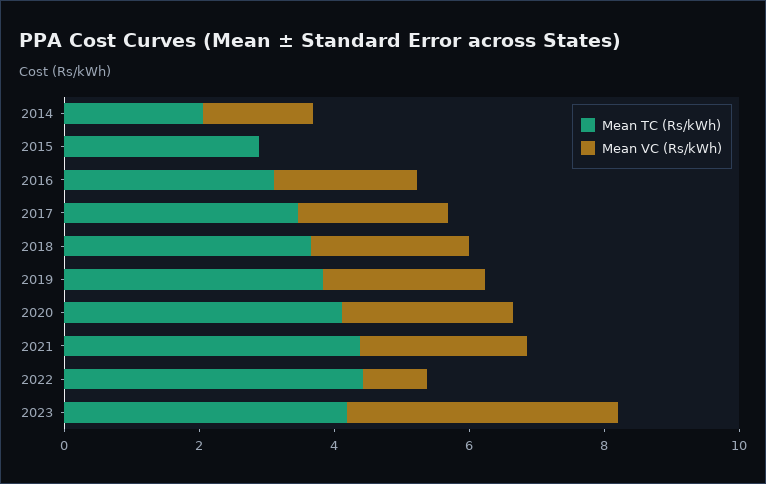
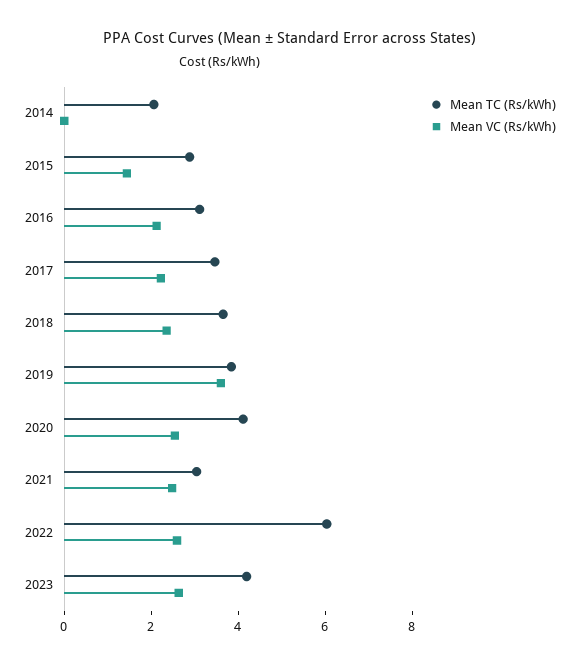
  {
    "Mean TC (Rs/kWh)": {
      "2014": 2,
      "2015": 3,
      "2016": 3,
      "2017": 3.5,
      "2018": 3.5,
      "2019": 4,
      "2020": 4,
-     "2021": 4.5,
+     "2021": 3,
-     "2022": 4.5,
+     "2022": 6,
      "2023": 4
    },
    "Mean VC (Rs/kWh)": {
-     "2014": 1.5,
+     "2014": 0,
-     "2015": 0,
+     "2015": 1.5,
      "2016": 2,
      "2017": 2,
      "2018": 2.5,
-     "2019": 2.5,
+     "2019": 3.5,
      "2020": 2.5,
      "2021": 2.5,
-     "2022": 1,
+     "2022": 2.5,
-     "2023": 4
+     "2023": 2.5
    }
  }

